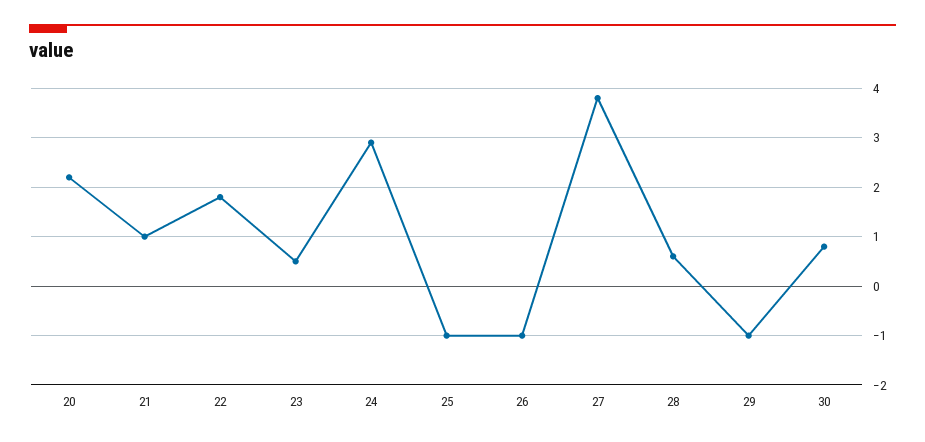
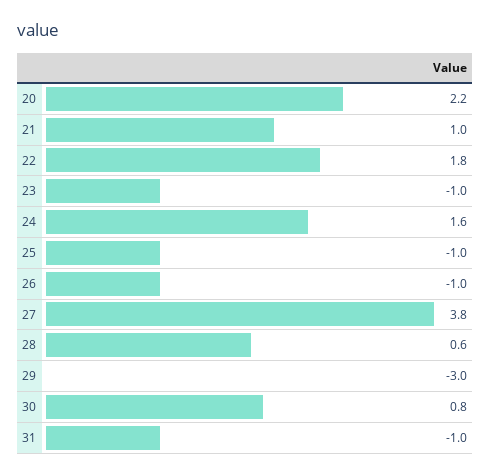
  {
    "20": 2.2,
    "21": 1,
    "22": 1.8,
-   "23": 0.5,
+   "23": -1,
-   "24": 3,
+   "24": 1.6,
    "25": -1,
    "26": -1,
    "27": 3.8,
    "28": 0.6,
-   "29": -1,
+   "29": -3,
-   "30": 0.8
+   "30": 0.8,
+   "31": -1
  }

